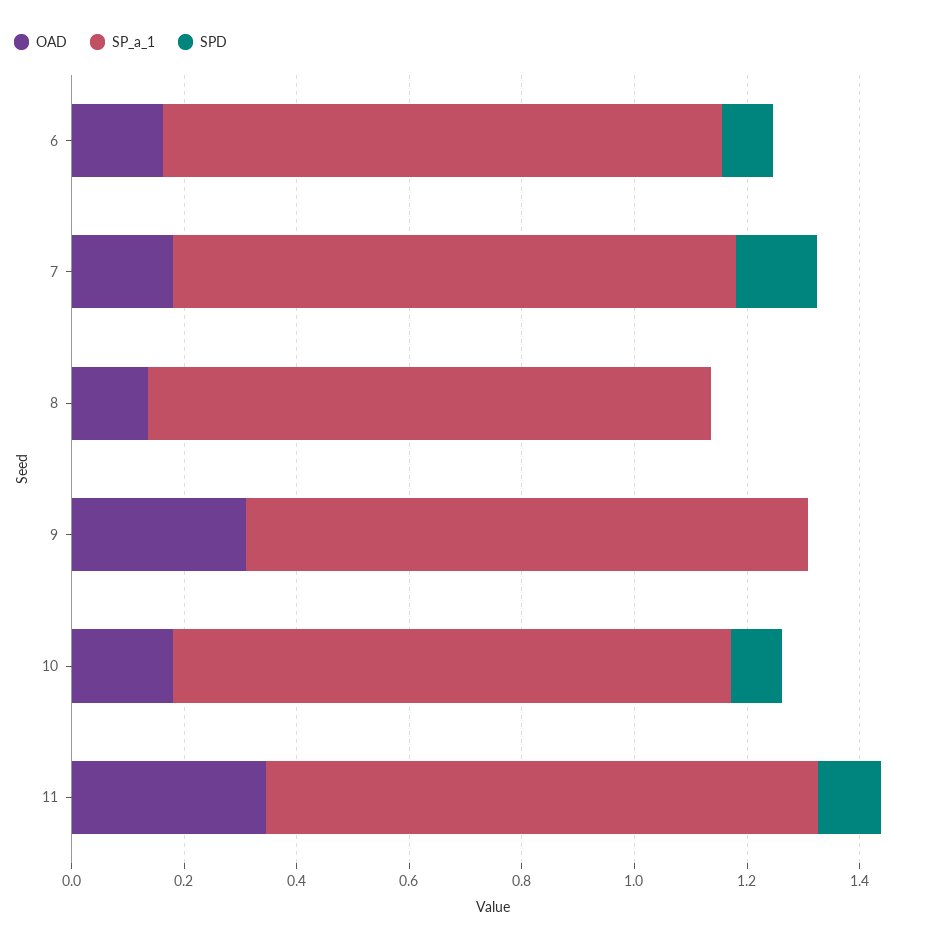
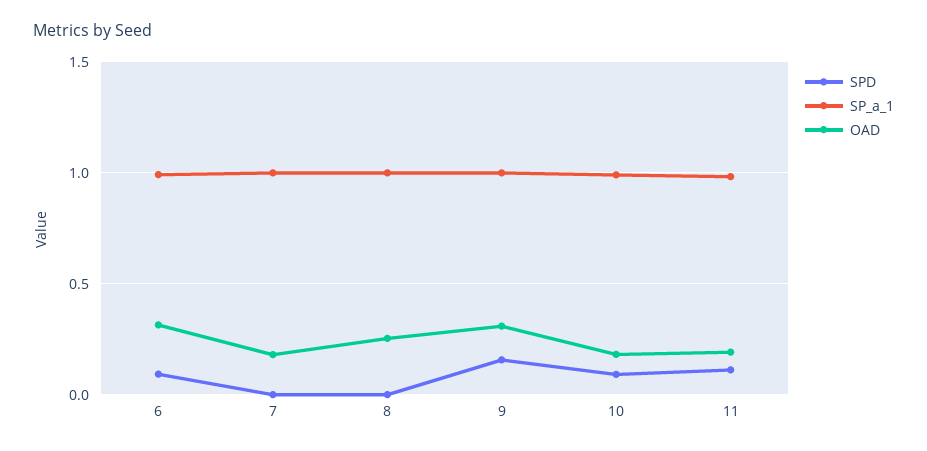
  {
    "OAD": {
-     "6": 0.15,
+     "6": 0.3,
      "7": 0.2,
-     "8": 0.15,
+     "8": 0.25,
      "9": 0.3,
      "10": 0.2,
-     "11": 0.35
+     "11": 0.2
    },
    "SP_a_1": {
      "6": 1,
      "7": 1,
      "8": 1,
      "9": 1,
      "10": 1,
      "11": 1
    },
    "SPD": {
      "6": 0.1,
-     "7": 0.15,
+     "7": 0,
      "8": 0,
-     "9": 0,
+     "9": 0.15,
      "10": 0.1,
      "11": 0.1
    }
  }

